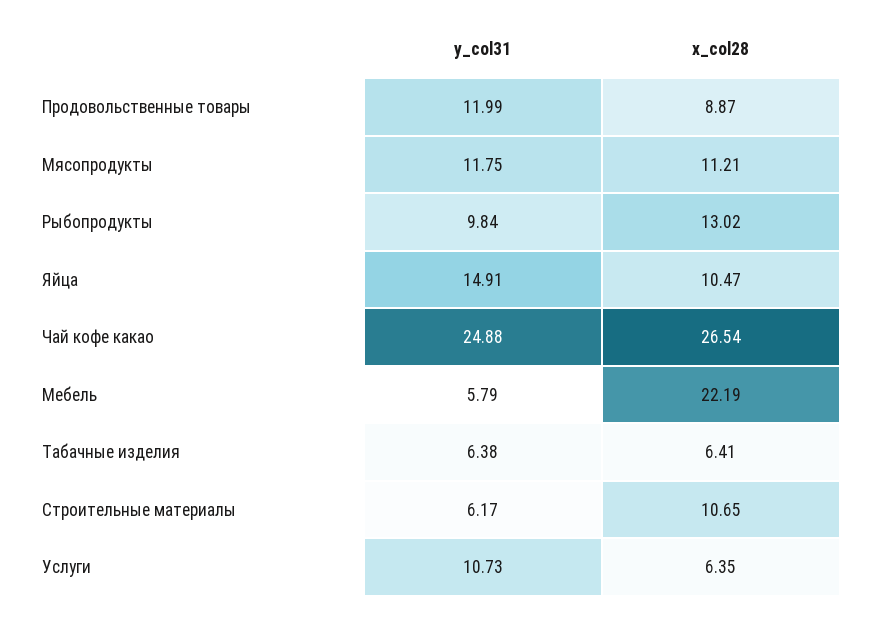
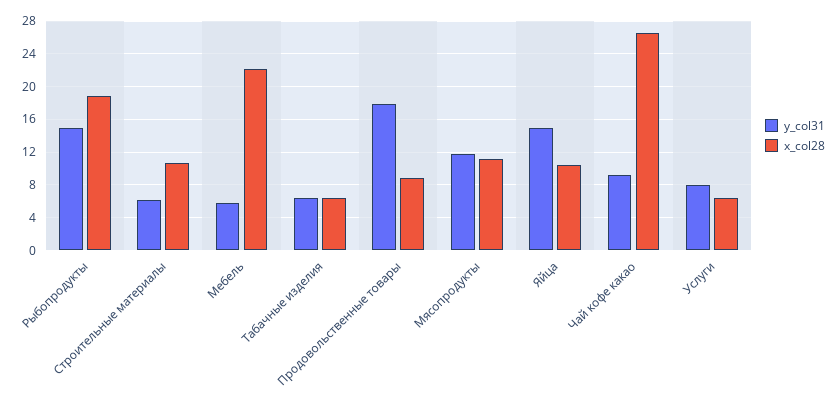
  {
    "y_col31": {
-     "Продовольственные товары": 11.99,
+     "Продовольственные товары": 18,
      "Мясопродукты": 11.75,
-     "Рыбопродукты": 9.84,
+     "Рыбопродукты": 15,
      "Яйца": 14.91,
-     "Чай кофе какао": 24.88,
+     "Чай кофе какао": 9,
      "Мебель": 5.79,
      "Табачные изделия": 6.38,
      "Строительные материалы": 6.17,
-     "Услуги": 10.73
+     "Услуги": 8
    },
    "x_col28": {
      "Продовольственные товары": 8.87,
      "Мясопродукты": 11.21,
-     "Рыбопродукты": 13.02,
+     "Рыбопродукты": 19,
      "Яйца": 10.47,
      "Чай кофе какао": 26.54,
      "Мебель": 22.19,
      "Табачные изделия": 6.41,
      "Строительные материалы": 10.65,
      "Услуги": 6.35
    }
  }

